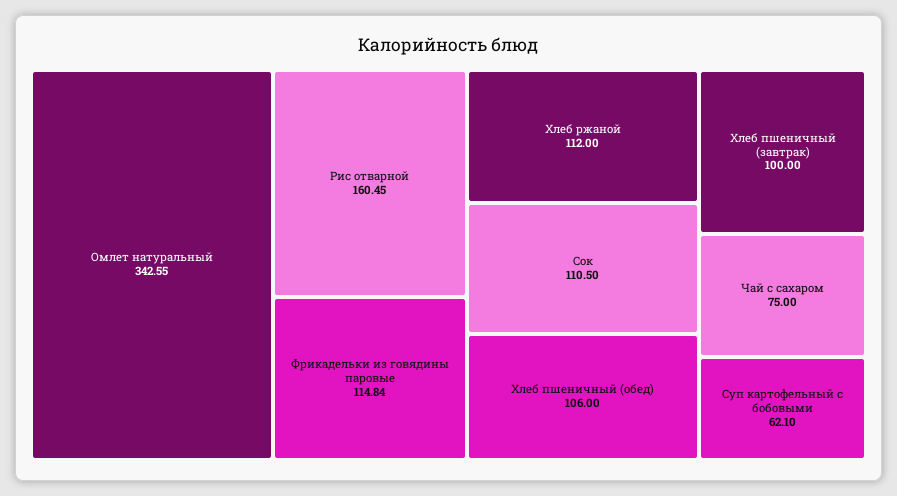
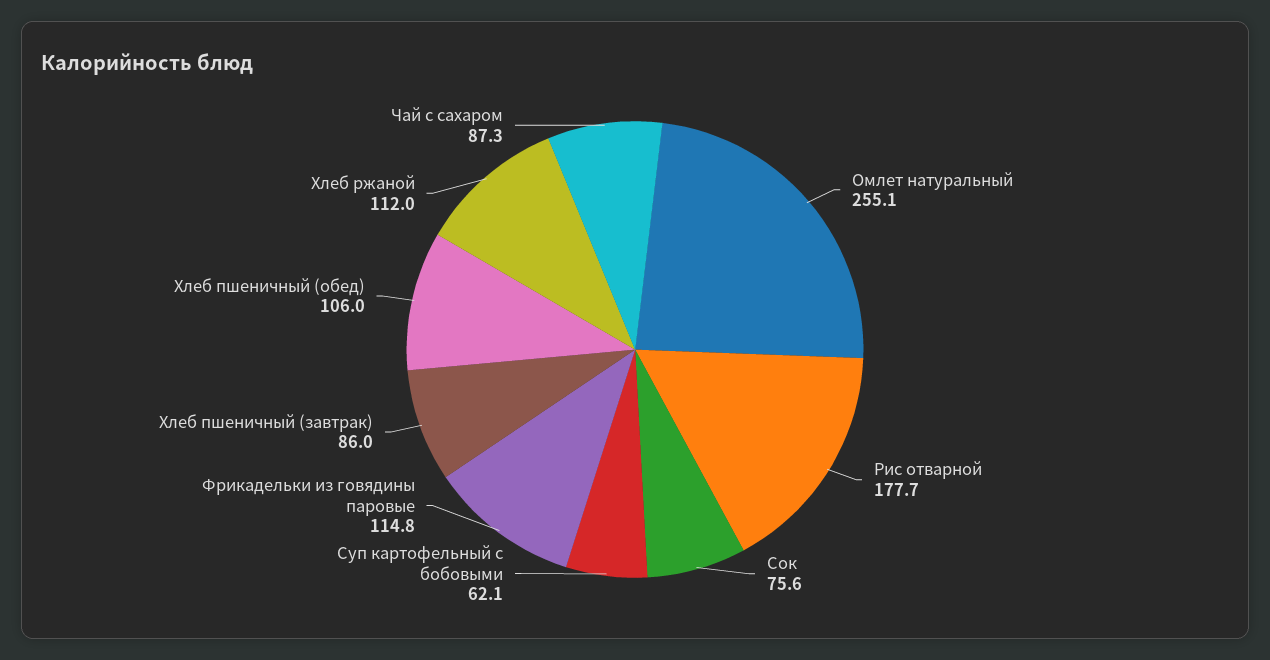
  {
-   "Омлет натуральный": 342.55,
+   "Омлет натуральный": 255.1,
-   "Рис отварной": 160.45,
+   "Рис отварной": 177.7,
    "Фрикадельки из говядины паровые": 114.84,
    "Хлеб ржаной": 112,
-   "Сок": 110.5,
+   "Сок": 75.6,
    "Хлеб пшеничный (обед)": 106,
-   "Хлеб пшеничный (завтрак)": 100,
+   "Хлеб пшеничный (завтрак)": 86,
-   "Чай с сахаром": 75,
+   "Чай с сахаром": 87.3,
    "Суп картофельный с бобовыми": 62.1
  }

